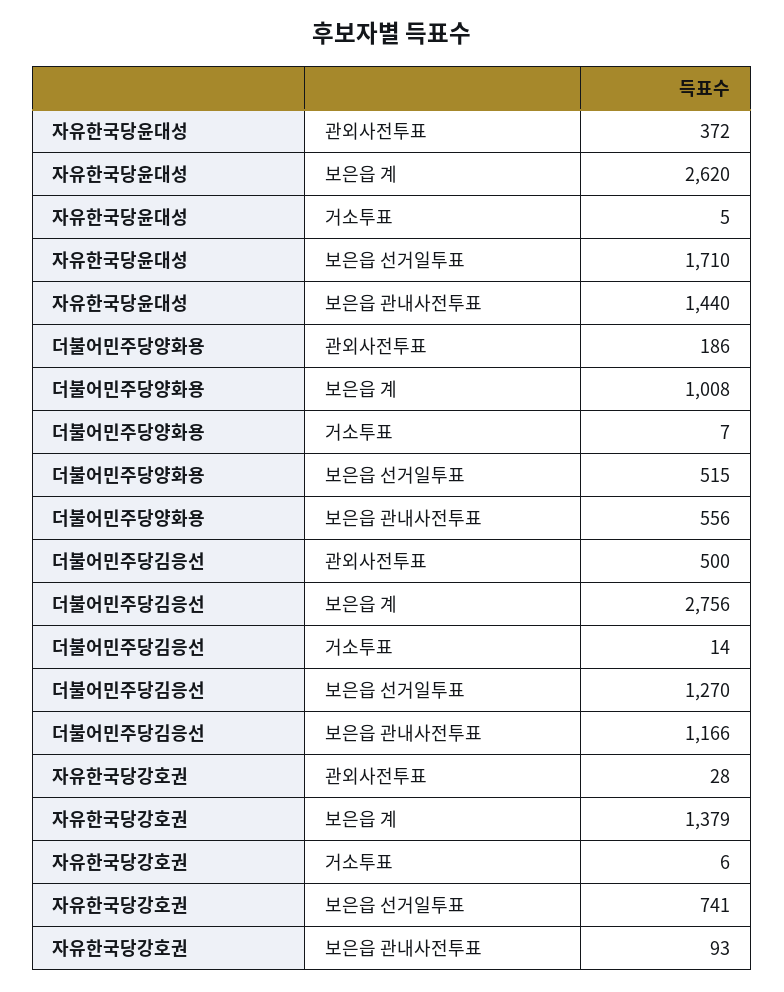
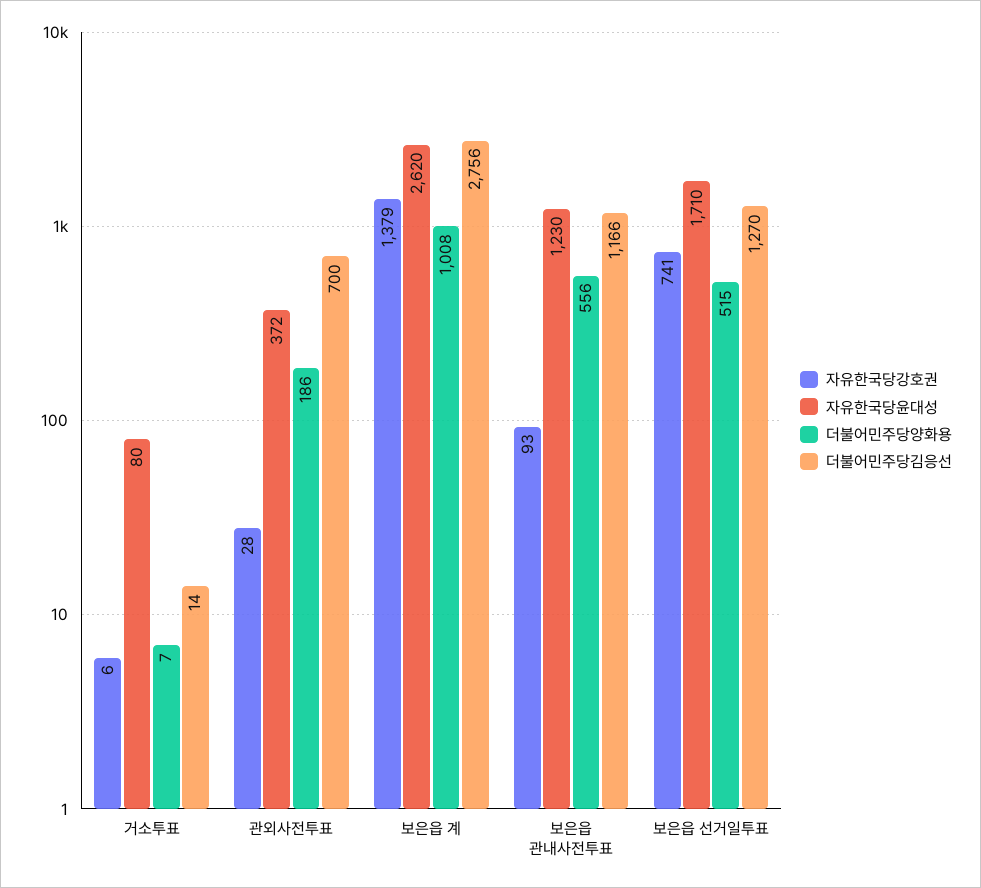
  {
    "자유한국당윤대성": {
      "관외사전투표": 372,
      "보은읍 계": 2620,
-     "거소투표": 5,
+     "거소투표": 80,
      "보은읍 선거일투표": 1710,
-     "보은읍 관내사전투표": 1440
+     "보은읍 관내사전투표": 1230
    },
    "더불어민주당양화용": {
      "관외사전투표": 186,
      "보은읍 계": 1008,
      "거소투표": 7,
      "보은읍 선거일투표": 515,
      "보은읍 관내사전투표": 556
    },
    "더불어민주당김응선": {
-     "관외사전투표": 500,
+     "관외사전투표": 700,
      "보은읍 계": 2756,
      "거소투표": 14,
      "보은읍 선거일투표": 1270,
      "보은읍 관내사전투표": 1166
    },
    "자유한국당강호권": {
      "관외사전투표": 28,
      "보은읍 계": 1379,
      "거소투표": 6,
      "보은읍 선거일투표": 741,
      "보은읍 관내사전투표": 93
    }
  }

